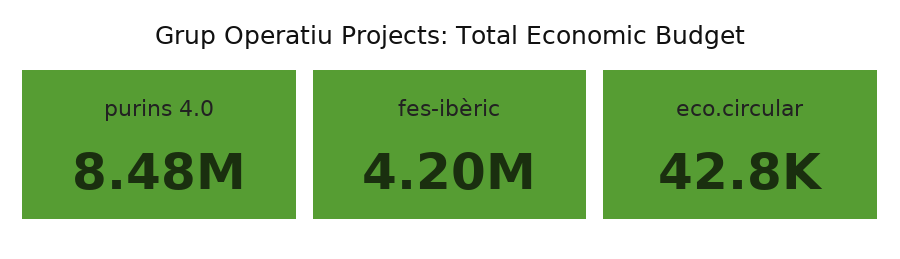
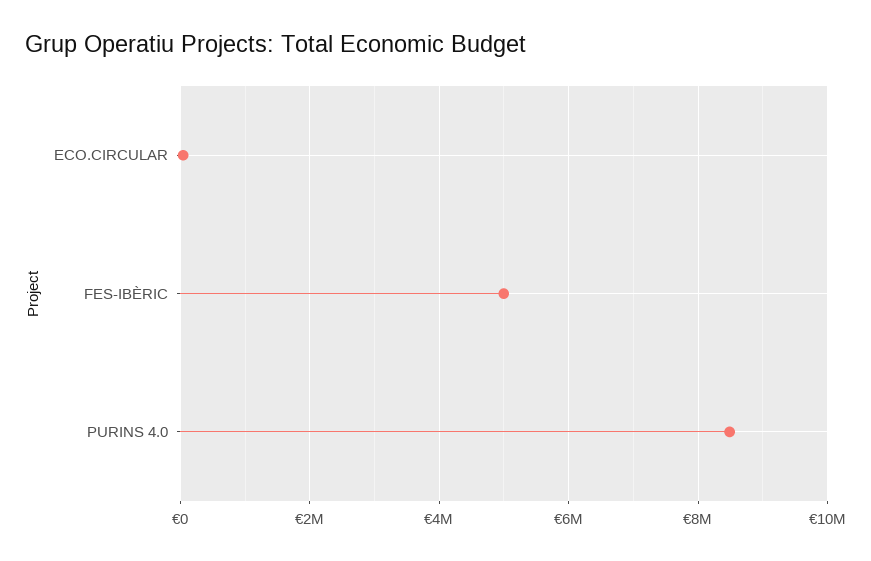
  {
    "purins 4.0": 8480000,
-   "fes-ibèric": 4200000,
+   "fes-ibèric": 5000000,
    "eco.circular": 42800
  }

